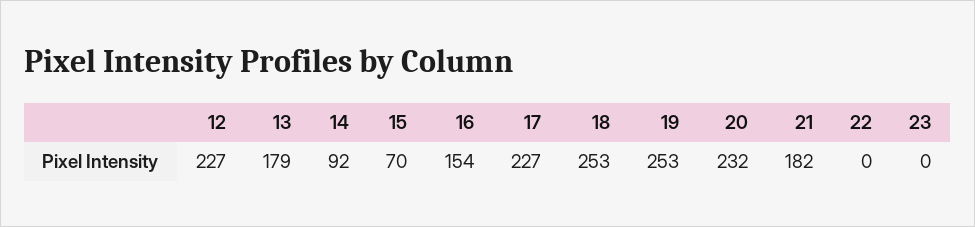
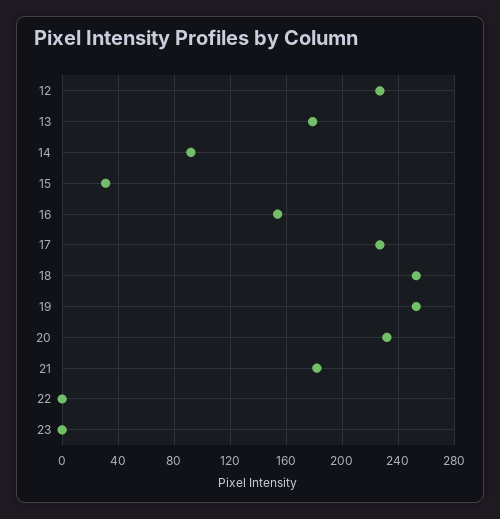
  {
    "12": 227,
    "13": 179,
    "14": 92,
-   "15": 70,
+   "15": 30,
    "16": 154,
    "17": 227,
    "18": 253,
    "19": 253,
    "20": 232,
    "21": 182,
    "22": 0,
    "23": 0
  }

